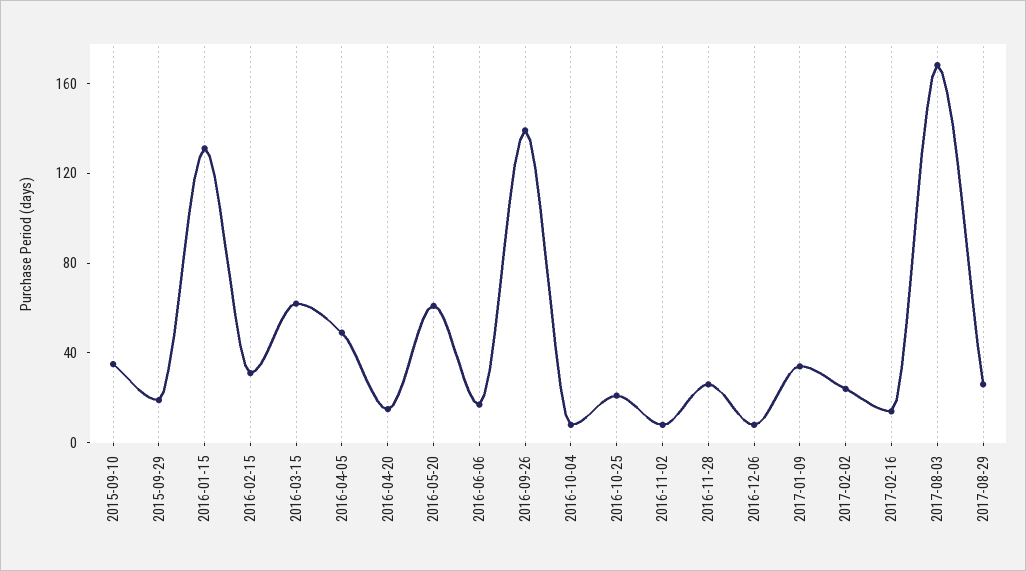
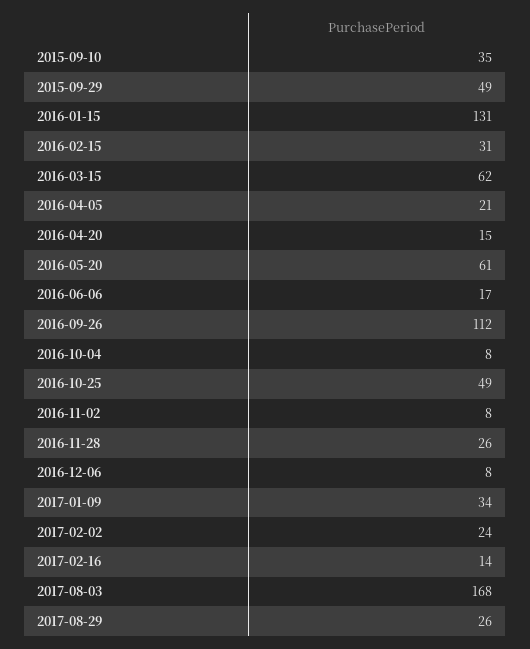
  {
    "2015-09-10": 35,
-   "2015-09-29": 20,
+   "2015-09-29": 49,
    "2016-01-15": 131,
    "2016-02-15": 31,
    "2016-03-15": 62,
-   "2016-04-05": 50,
+   "2016-04-05": 21,
    "2016-04-20": 15,
    "2016-05-20": 61,
    "2016-06-06": 17,
-   "2016-09-26": 140,
+   "2016-09-26": 112,
    "2016-10-04": 8,
-   "2016-10-25": 20,
+   "2016-10-25": 49,
    "2016-11-02": 8,
    "2016-11-28": 26,
    "2016-12-06": 8,
    "2017-01-09": 34,
    "2017-02-02": 24,
    "2017-02-16": 14,
    "2017-08-03": 168,
    "2017-08-29": 26
  }

